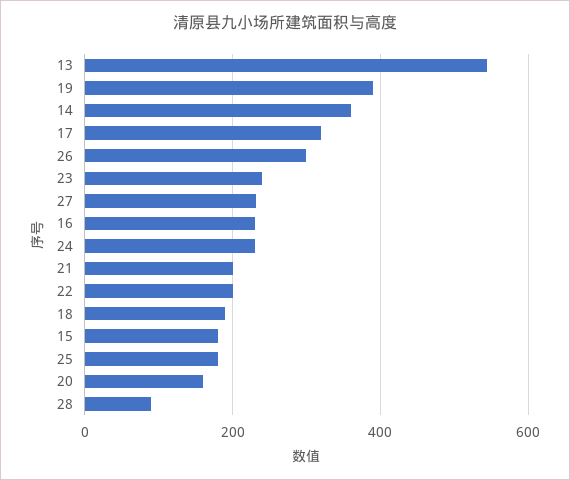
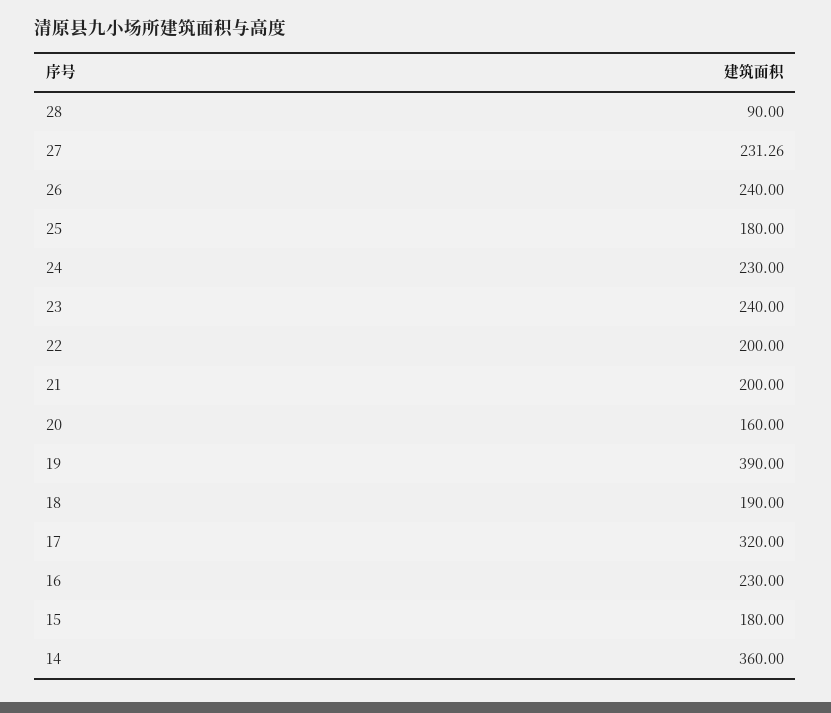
  {
-   "13": 540,
    "19": 390,
    "14": 360,
    "17": 320,
-   "26": 300,
+   "26": 240,
    "23": 240,
    "27": 231.26,
    "16": 230,
    "24": 230,
    "21": 200,
    "22": 200,
    "18": 190,
    "15": 180,
    "25": 180,
    "20": 160,
    "28": 90
  }

